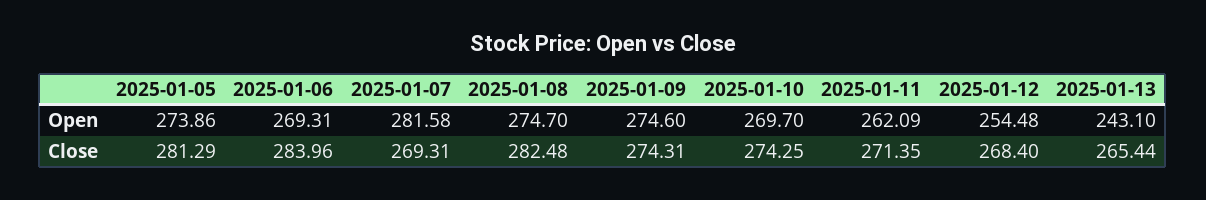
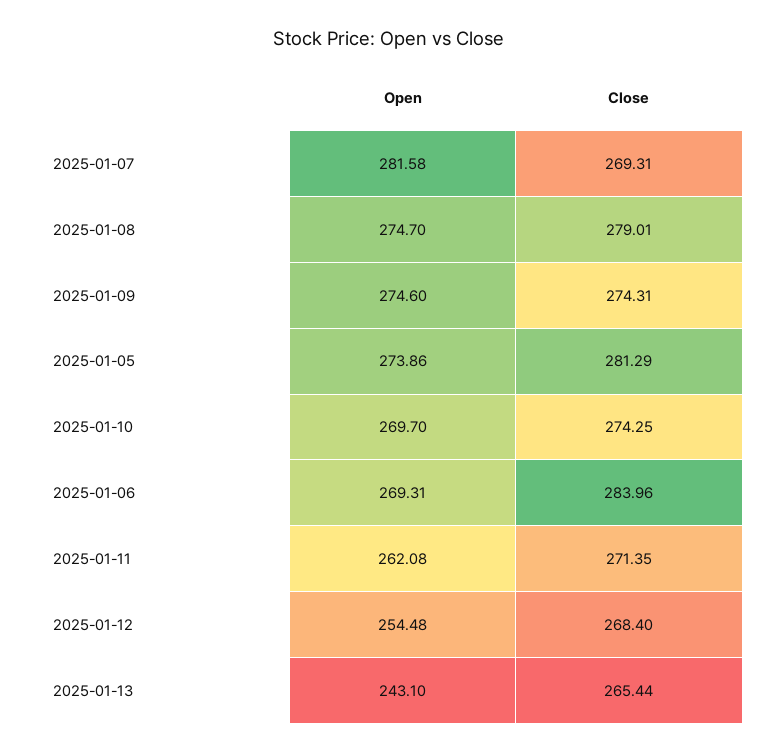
  {
    "2025-01-05": {
      "Open": 273.86,
      "Close": 281.29
    },
    "2025-01-06": {
      "Open": 269.31,
      "Close": 283.96
    },
    "2025-01-07": {
      "Open": 281.58,
      "Close": 269.31
    },
    "2025-01-08": {
      "Open": 274.7,
-     "Close": 282.48
+     "Close": 279.01
    },
    "2025-01-09": {
      "Open": 274.6,
      "Close": 274.31
    },
    "2025-01-10": {
      "Open": 269.7,
      "Close": 274.25
    },
    "2025-01-11": {
-     "Open": 262.09,
+     "Open": 262.08,
      "Close": 271.35
    },
    "2025-01-12": {
      "Open": 254.48,
      "Close": 268.4
    },
    "2025-01-13": {
      "Open": 243.1,
      "Close": 265.44
    }
  }

